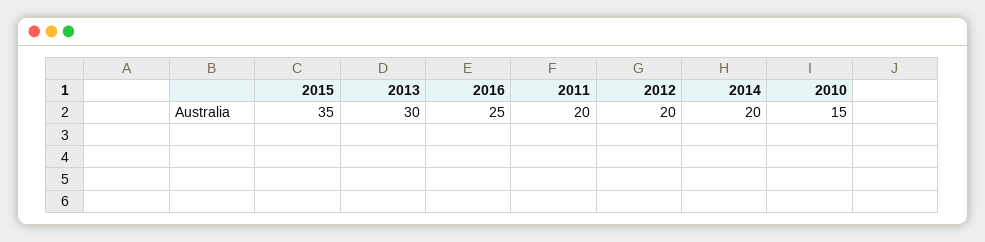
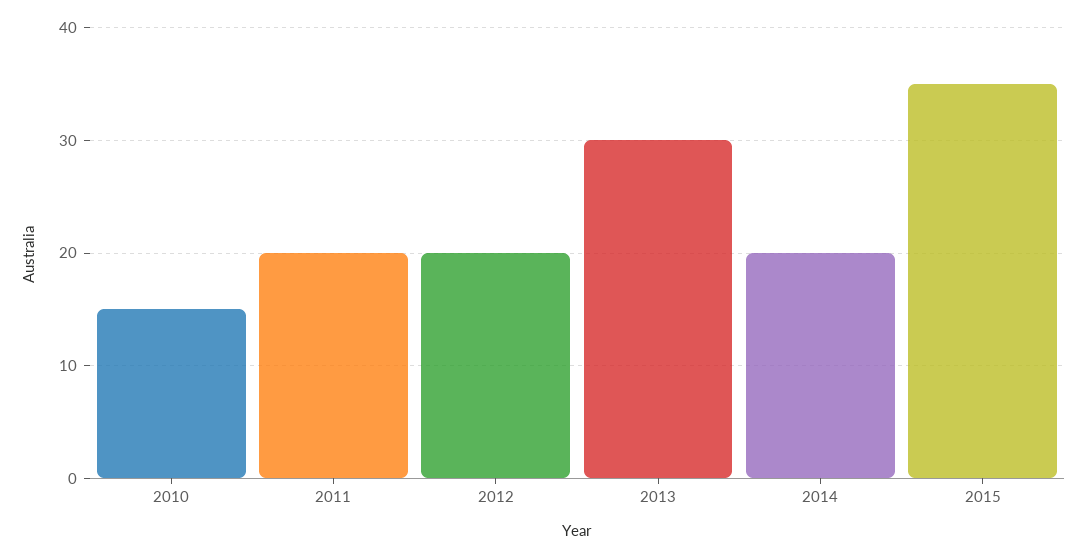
  {
    "2015": 35,
    "2013": 30,
-   "2016": 25,
    "2011": 20,
    "2012": 20,
    "2014": 20,
    "2010": 15
  }

